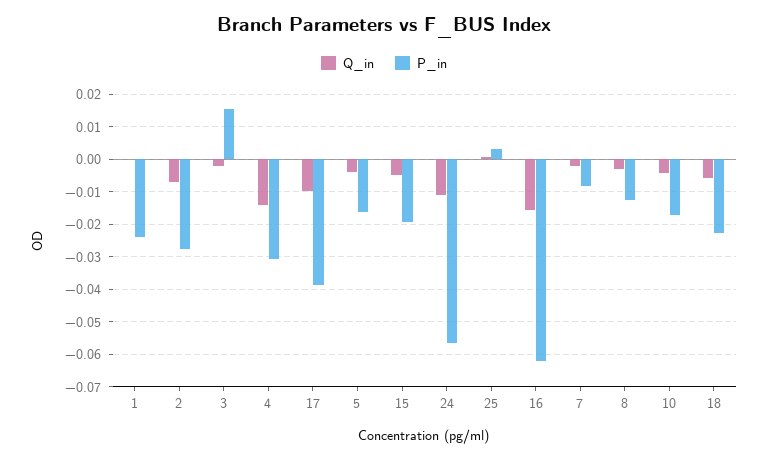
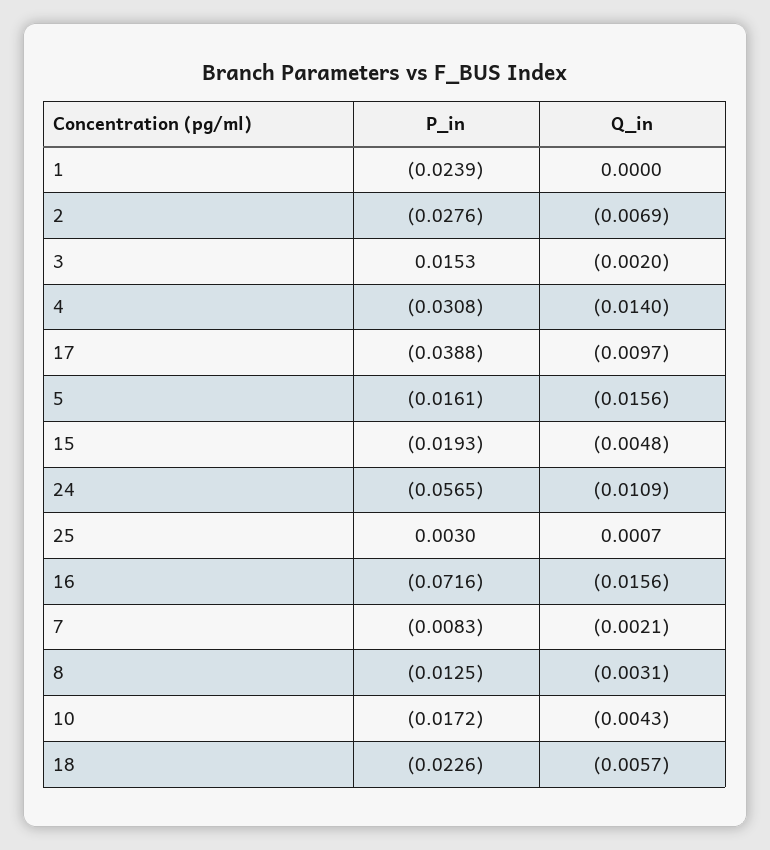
  {
    "Q_in": {
      "1": 0,
      "2": -0.0069,
      "3": -0.002,
      "4": -0.014,
      "17": -0.0097,
-     "5": -0.004,
+     "5": -0.0156,
      "15": -0.0048,
      "24": -0.0109,
      "25": 0.0007,
      "16": -0.0156,
      "7": -0.0021,
      "8": -0.0031,
      "10": -0.0043,
      "18": -0.0057
    },
    "P_in": {
      "1": -0.0239,
      "2": -0.0276,
      "3": 0.0153,
      "4": -0.0308,
      "17": -0.0388,
      "5": -0.0161,
      "15": -0.0193,
      "24": -0.0565,
      "25": 0.003,
-     "16": -0.062,
+     "16": -0.0716,
      "7": -0.0083,
      "8": -0.0125,
      "10": -0.0172,
      "18": -0.0226
    }
  }

